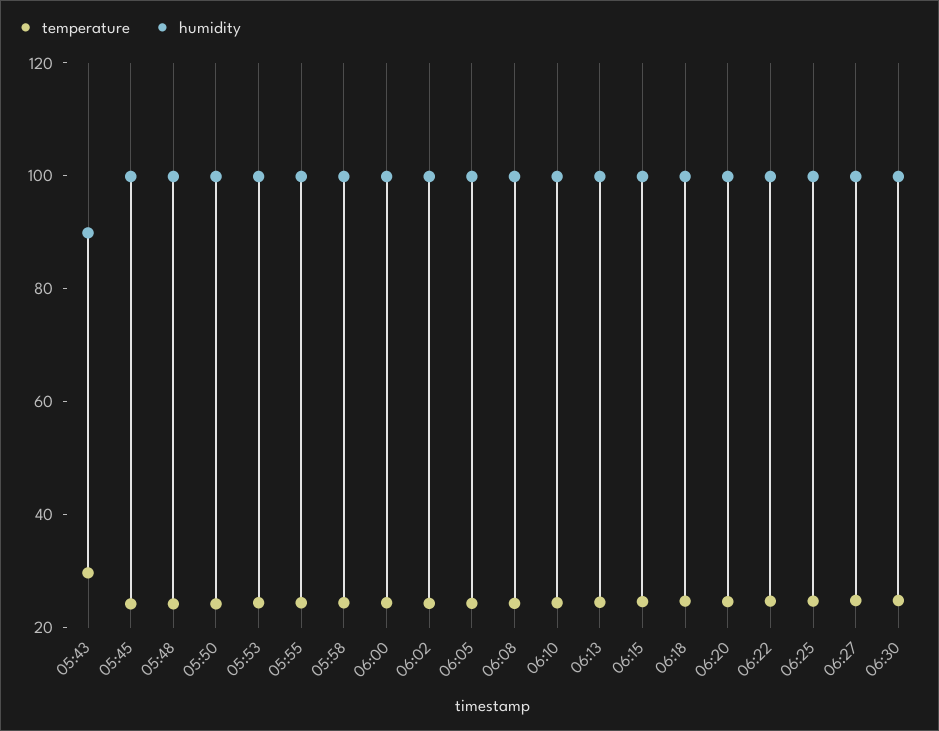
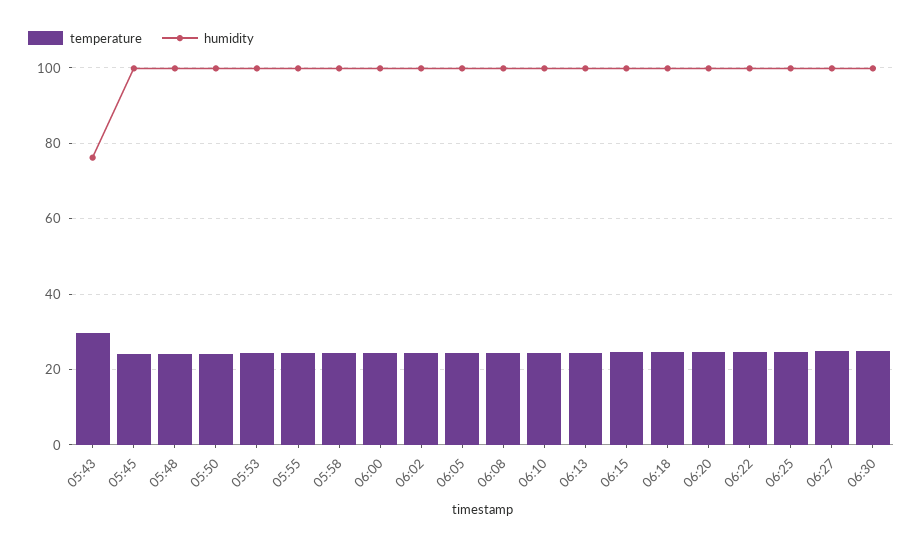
  {
    "temperature": {
      "05:43": 30,
      "05:45": 24,
      "05:48": 24,
      "05:50": 24,
      "05:53": 24,
      "05:55": 24,
      "05:58": 24,
      "06:00": 24,
      "06:02": 24,
      "06:05": 24,
      "06:08": 24,
      "06:10": 24,
      "06:13": 24,
      "06:15": 24,
      "06:18": 24,
      "06:20": 24,
      "06:22": 24,
      "06:25": 24,
      "06:27": 24,
      "06:30": 24
    },
    "humidity": {
-     "05:43": 90,
+     "05:43": 76,
      "05:45": 100,
      "05:48": 100,
      "05:50": 100,
      "05:53": 100,
      "05:55": 100,
      "05:58": 100,
      "06:00": 100,
      "06:02": 100,
      "06:05": 100,
      "06:08": 100,
      "06:10": 100,
      "06:13": 100,
      "06:15": 100,
      "06:18": 100,
      "06:20": 100,
      "06:22": 100,
      "06:25": 100,
      "06:27": 100,
      "06:30": 100
    }
  }

